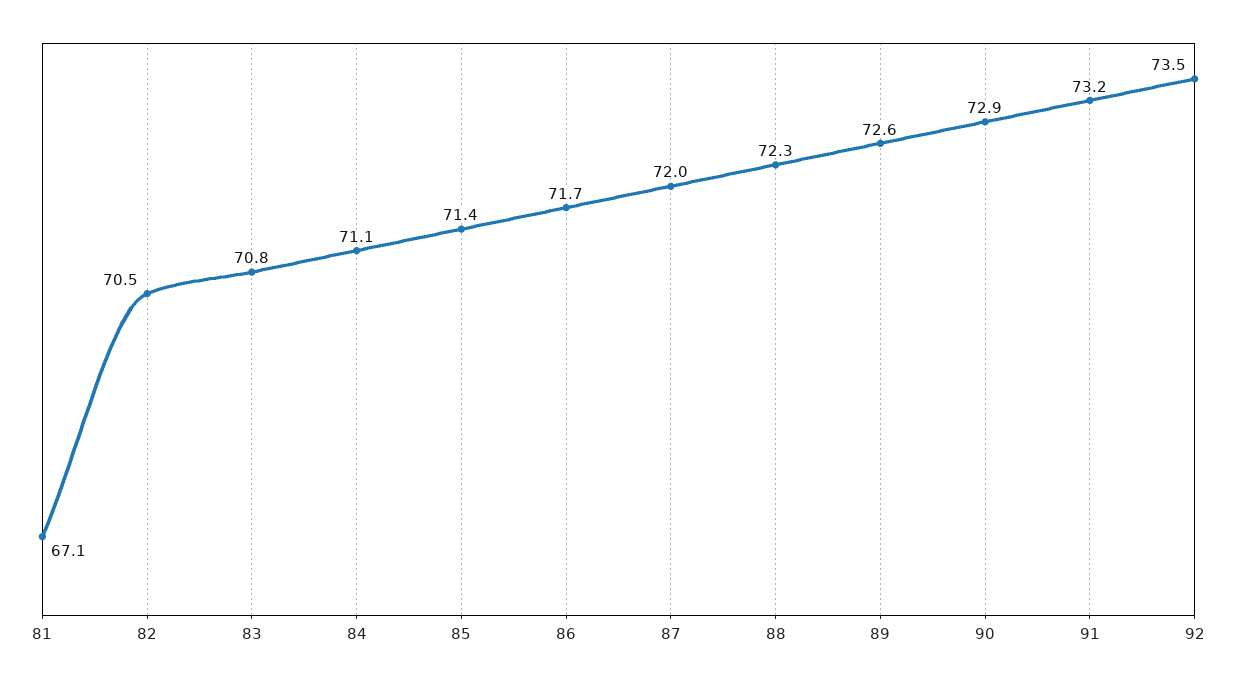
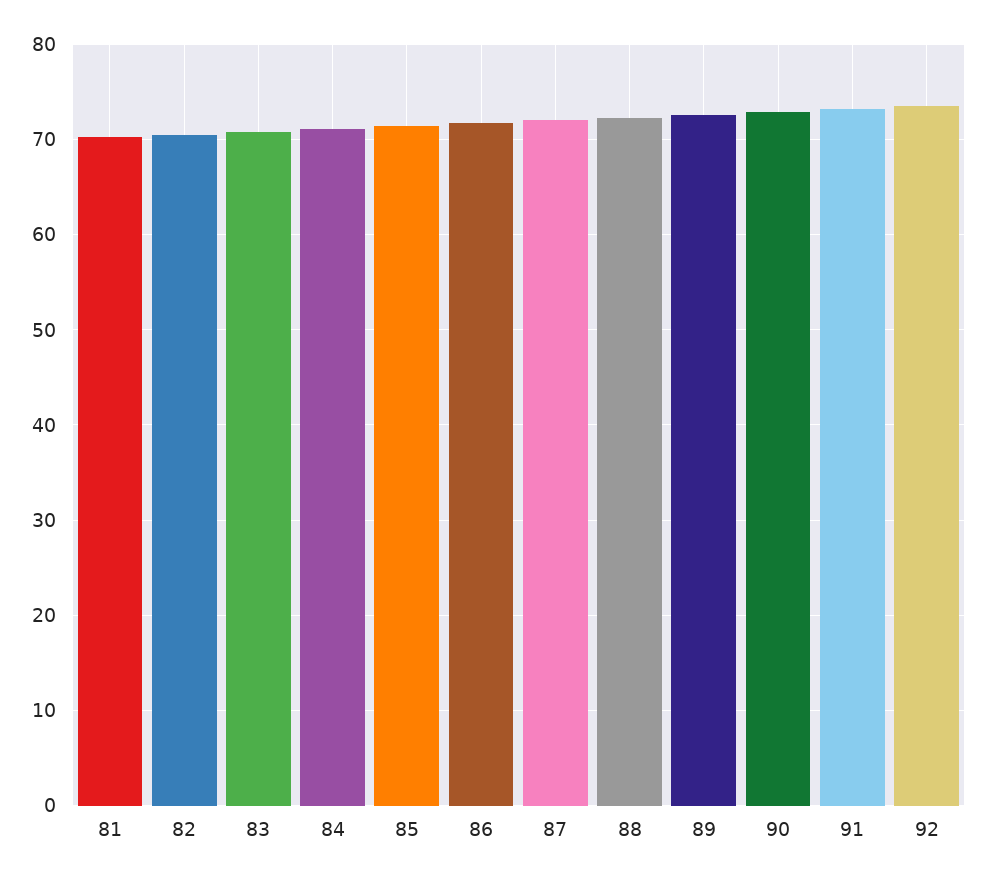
  {
-   "81": 67.1,
+   "81": 70,
    "82": 70.5,
    "83": 70.8,
    "84": 71.1,
    "85": 71.4,
    "86": 71.7,
    "87": 72,
    "88": 72.3,
    "89": 72.6,
    "90": 72.9,
    "91": 73.2,
    "92": 73.5
  }

